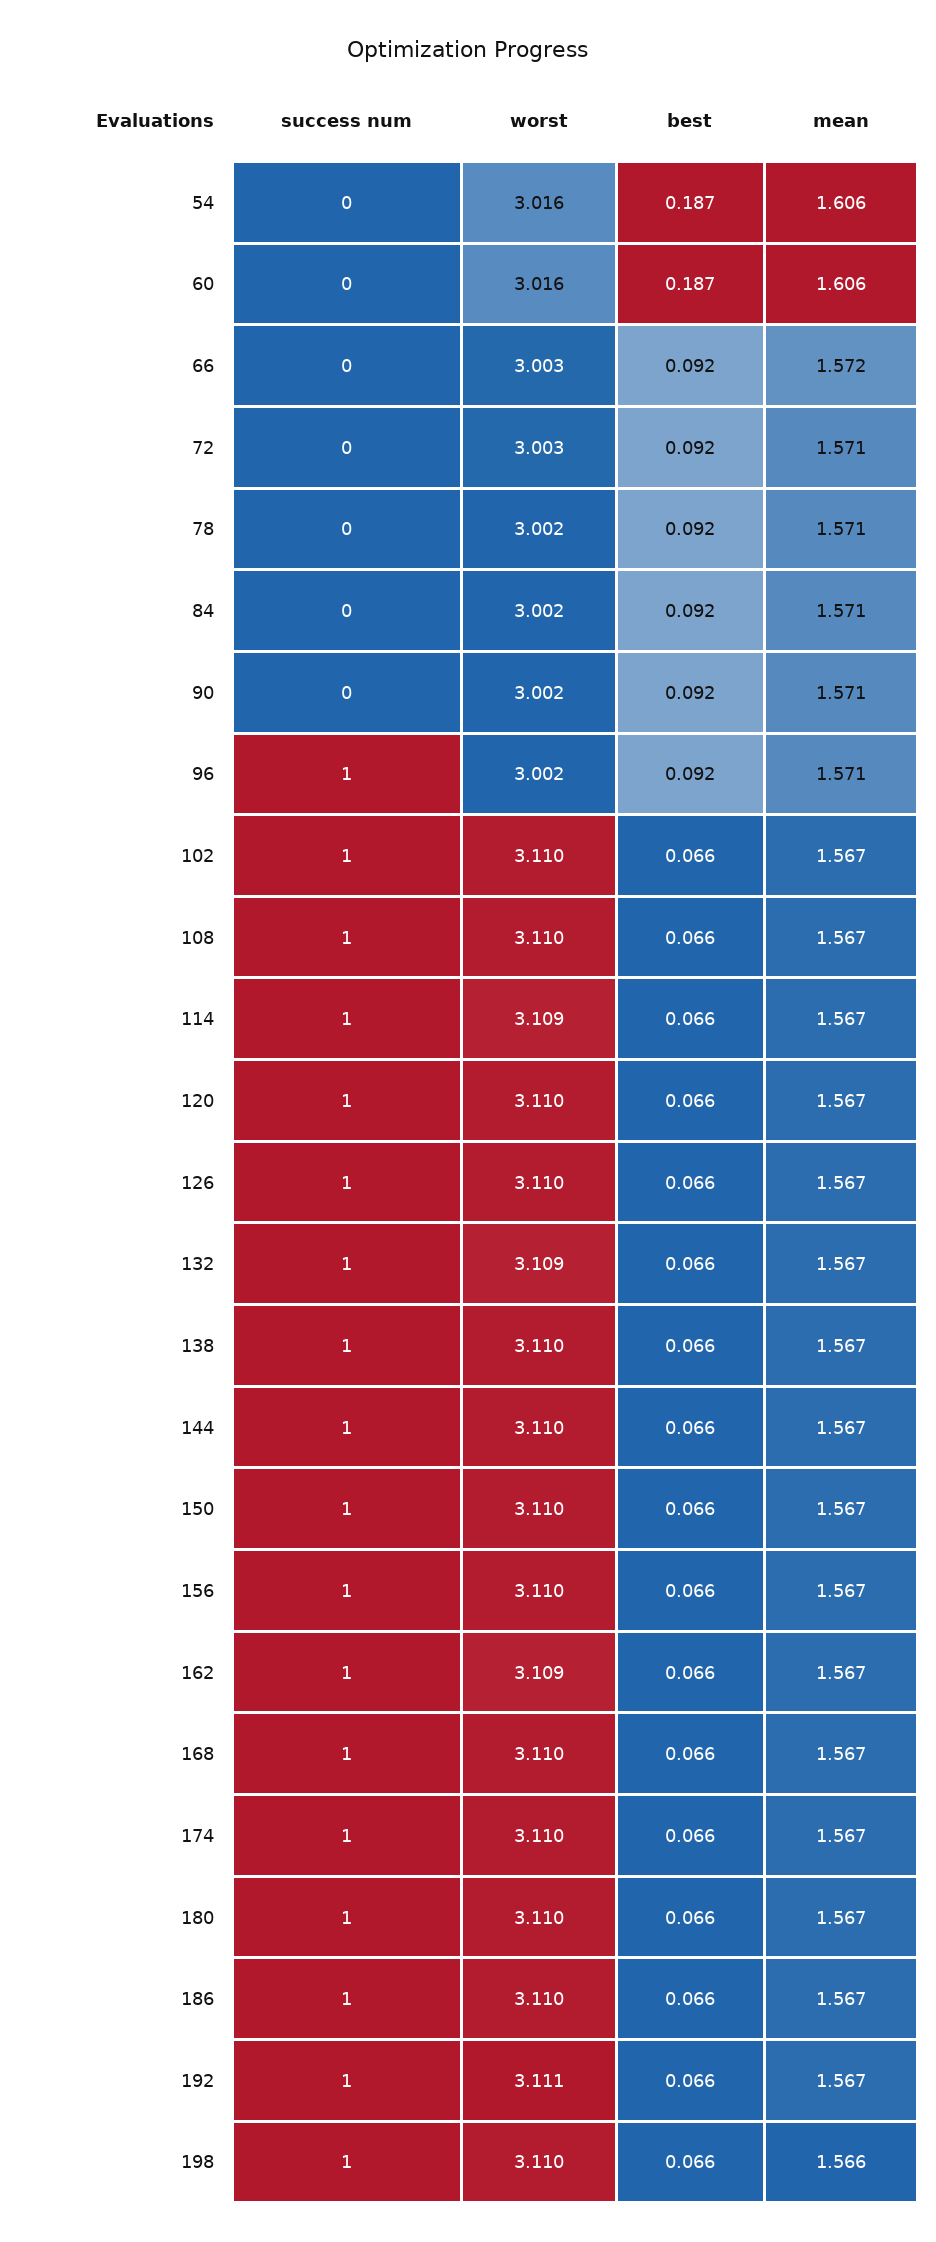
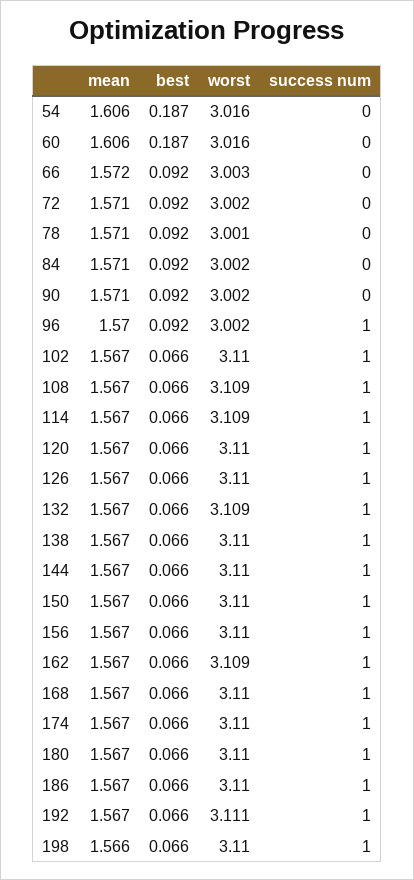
  {
    "success num": {
      "54": 0,
      "60": 0,
      "66": 0,
      "72": 0,
      "78": 0,
      "84": 0,
      "90": 0,
      "96": 1,
      "102": 1,
      "108": 1,
      "114": 1,
      "120": 1,
      "126": 1,
      "132": 1,
      "138": 1,
      "144": 1,
      "150": 1,
      "156": 1,
      "162": 1,
      "168": 1,
      "174": 1,
      "180": 1,
      "186": 1,
      "192": 1,
      "198": 1
    },
    "worst": {
      "54": 3.016,
      "60": 3.016,
      "66": 3.003,
-     "72": 3.003,
+     "72": 3.002,
-     "78": 3.002,
+     "78": 3.001,
      "84": 3.002,
      "90": 3.002,
      "96": 3.002,
      "102": 3.11,
-     "108": 3.11,
+     "108": 3.109,
      "114": 3.109,
      "120": 3.11,
      "126": 3.11,
      "132": 3.109,
      "138": 3.11,
      "144": 3.11,
      "150": 3.11,
      "156": 3.11,
      "162": 3.109,
      "168": 3.11,
      "174": 3.11,
      "180": 3.11,
      "186": 3.11,
      "192": 3.111,
      "198": 3.11
    },
    "best": {
      "54": 0.187,
      "60": 0.187,
      "66": 0.092,
      "72": 0.092,
      "78": 0.092,
      "84": 0.092,
      "90": 0.092,
      "96": 0.092,
      "102": 0.066,
      "108": 0.066,
      "114": 0.066,
      "120": 0.066,
      "126": 0.066,
      "132": 0.066,
      "138": 0.066,
      "144": 0.066,
      "150": 0.066,
      "156": 0.066,
      "162": 0.066,
      "168": 0.066,
      "174": 0.066,
      "180": 0.066,
      "186": 0.066,
      "192": 0.066,
      "198": 0.066
    },
    "mean": {
      "54": 1.606,
      "60": 1.606,
      "66": 1.572,
      "72": 1.571,
      "78": 1.571,
      "84": 1.571,
      "90": 1.571,
-     "96": 1.571,
+     "96": 1.57,
      "102": 1.567,
      "108": 1.567,
      "114": 1.567,
      "120": 1.567,
      "126": 1.567,
      "132": 1.567,
      "138": 1.567,
      "144": 1.567,
      "150": 1.567,
      "156": 1.567,
      "162": 1.567,
      "168": 1.567,
      "174": 1.567,
      "180": 1.567,
      "186": 1.567,
      "192": 1.567,
      "198": 1.566
    }
  }

